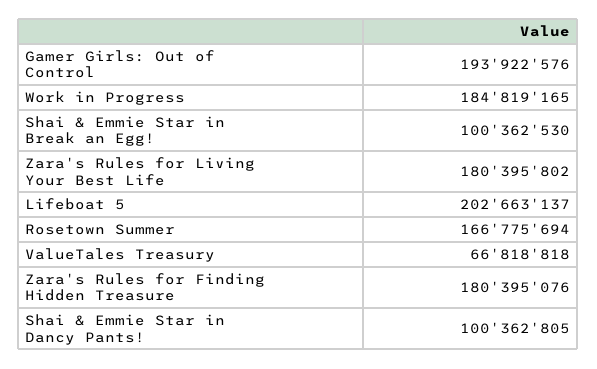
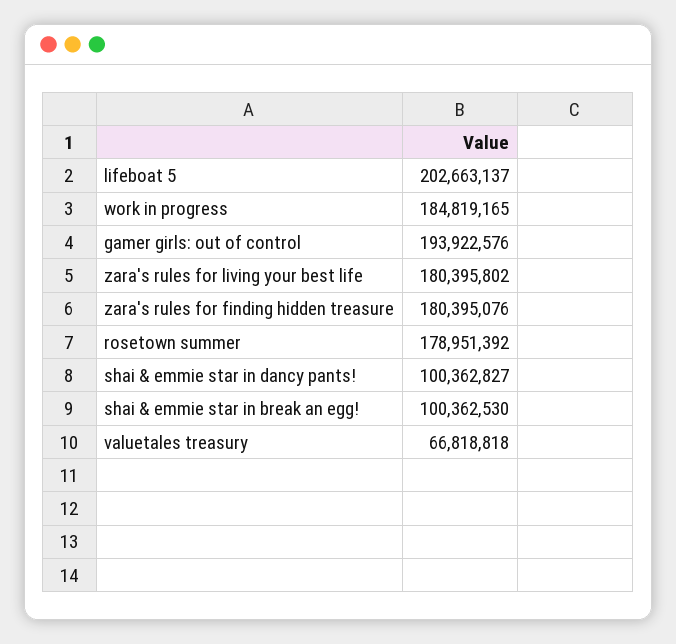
  {
    "Gamer Girls: Out of Control": 193922576,
    "Work in Progress": 184819165,
    "Shai & Emmie Star in Break an Egg!": 100362530,
    "Zara's Rules for Living Your Best Life": 180395802,
    "Lifeboat 5": 202663137,
-   "Rosetown Summer": 166775694,
+   "Rosetown Summer": 178951392,
    "ValueTales Treasury": 66818818,
    "Zara's Rules for Finding Hidden Treasure": 180395076,
-   "Shai & Emmie Star in Dancy Pants!": 100362805
+   "Shai & Emmie Star in Dancy Pants!": 100362827
  }

